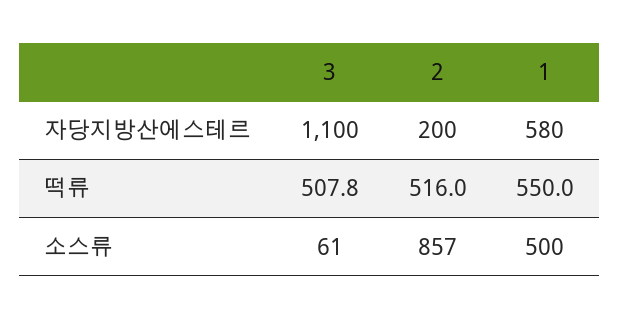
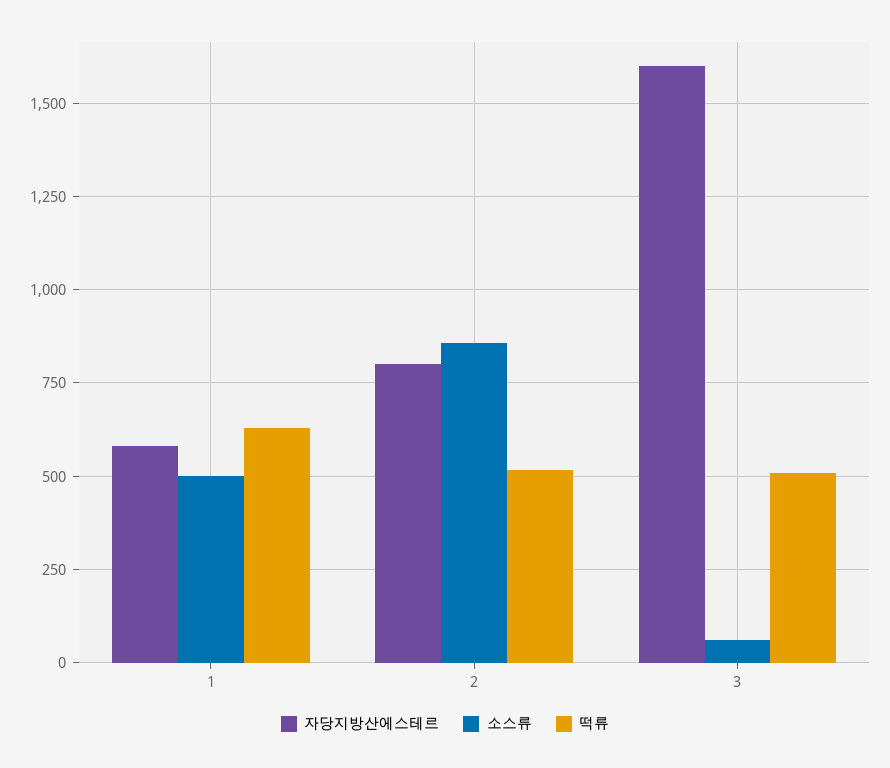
  {
    "자당지방산에스테르": {
-     "3": 1100,
+     "3": 1600,
-     "2": 200,
+     "2": 800,
      "1": 580
    },
    "떡류": {
      "3": 507.8,
      "2": 516,
-     "1": 550
+     "1": 625
    },
    "소스류": {
      "3": 61,
      "2": 857,
      "1": 500
    }
  }

